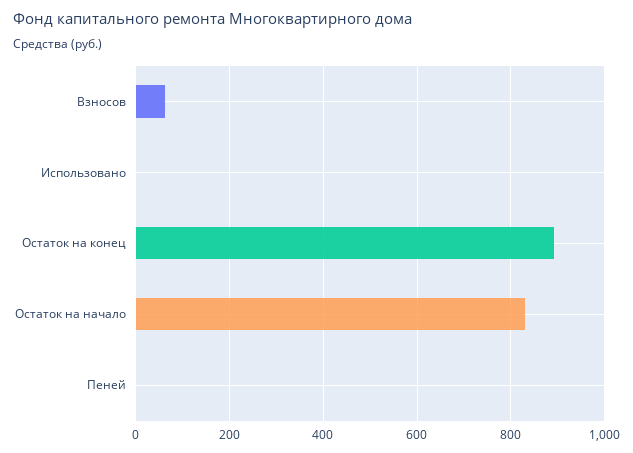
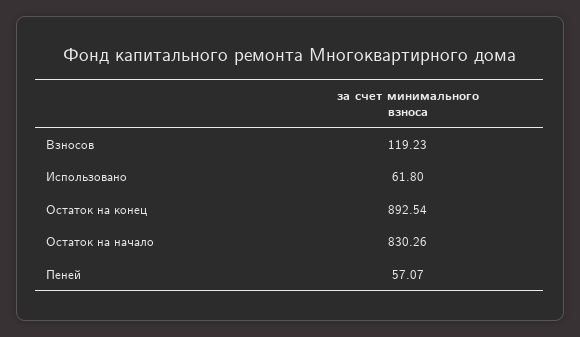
  {
-   "Взносов": 60,
+   "Взносов": 119.23,
-   "Использовано": 0,
+   "Использовано": 61.8,
    "Остаток на конец": 892.54,
    "Остаток на начало": 830.26,
-   "Пеней": 0
+   "Пеней": 57.07
  }

